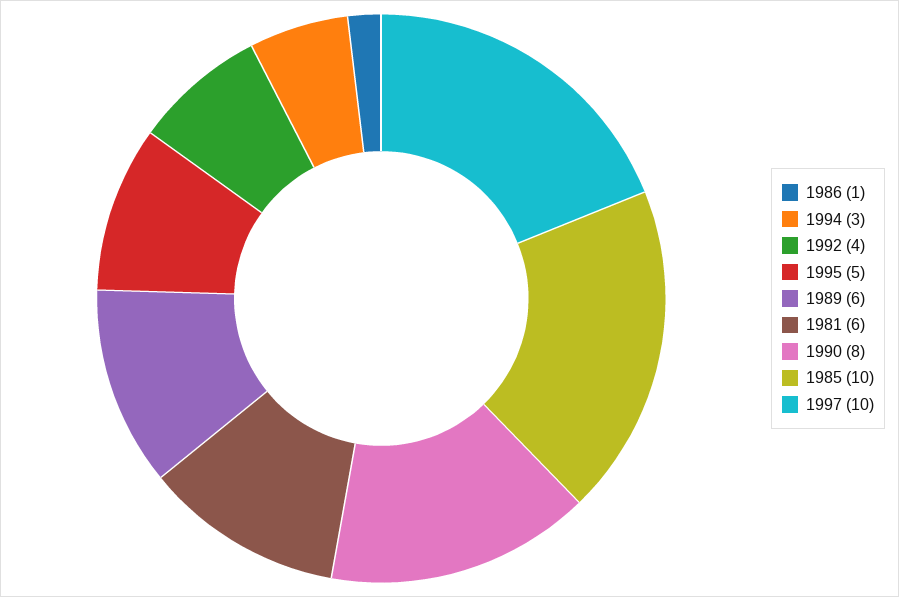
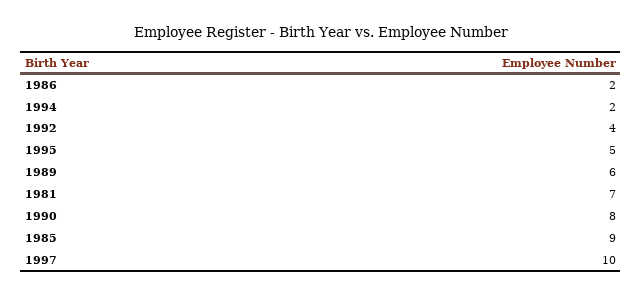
  {
-   "1986": 1,
+   "1986": 2,
-   "1994": 3,
+   "1994": 2,
    "1992": 4,
    "1995": 5,
    "1989": 6,
-   "1981": 6,
+   "1981": 7,
    "1990": 8,
-   "1985": 10,
+   "1985": 9,
    "1997": 10
  }

